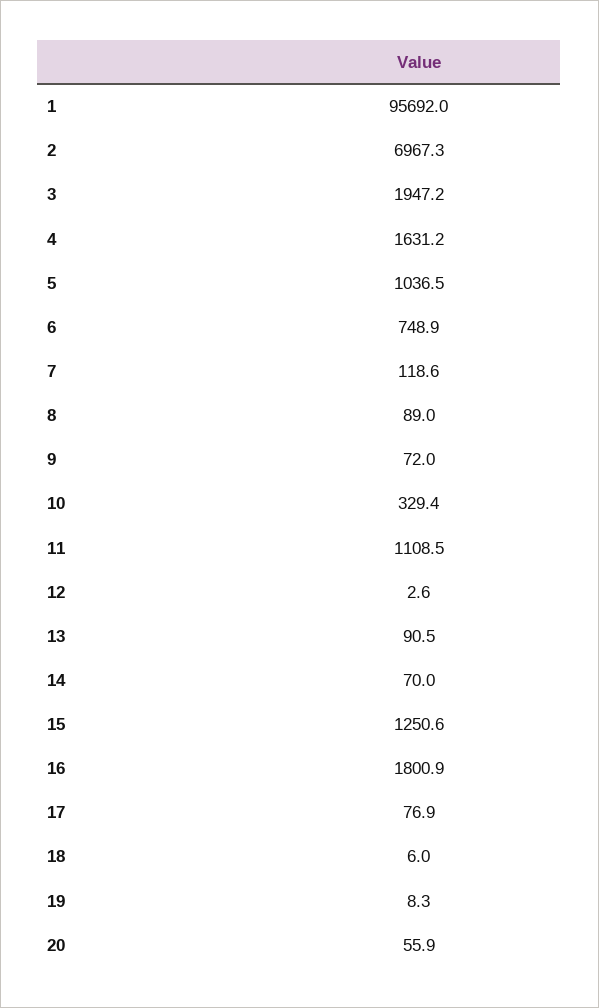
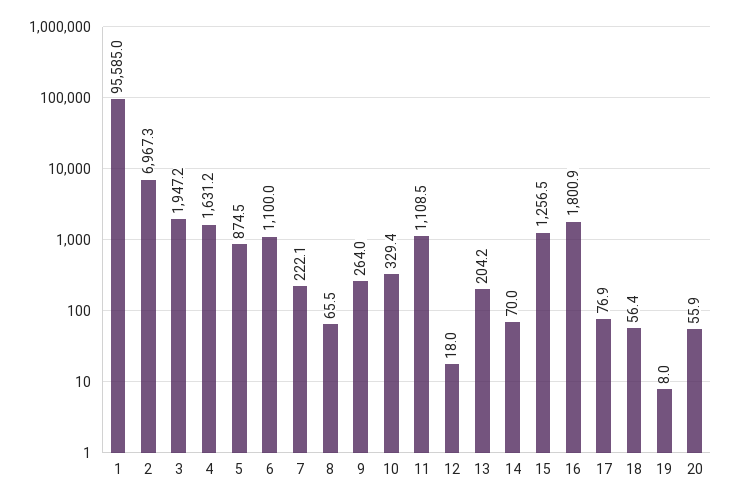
  {
-   "1": 95692,
+   "1": 95585,
    "2": 6967.3,
    "3": 1947.2,
    "4": 1631.2,
-   "5": 1036.5,
+   "5": 874.5,
-   "6": 748.9,
+   "6": 1100,
-   "7": 118.6,
+   "7": 222.1,
-   "8": 89,
+   "8": 65.5,
-   "9": 72,
+   "9": 264,
    "10": 329.4,
    "11": 1108.5,
-   "12": 2.6,
+   "12": 18,
-   "13": 90.5,
+   "13": 204.2,
    "14": 70,
-   "15": 1250.6,
+   "15": 1256.5,
    "16": 1800.9,
    "17": 76.9,
-   "18": 6,
+   "18": 56.4,
-   "19": 8.3,
+   "19": 8,
    "20": 55.9
  }

